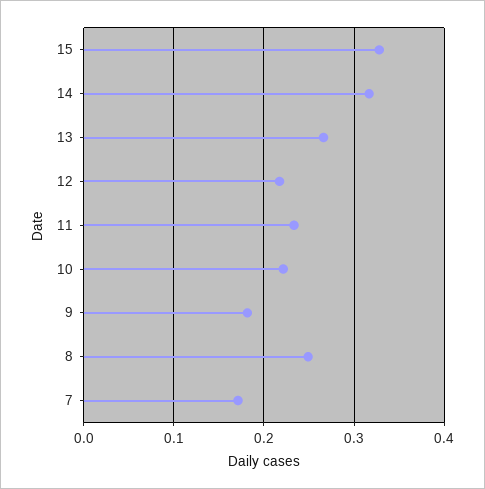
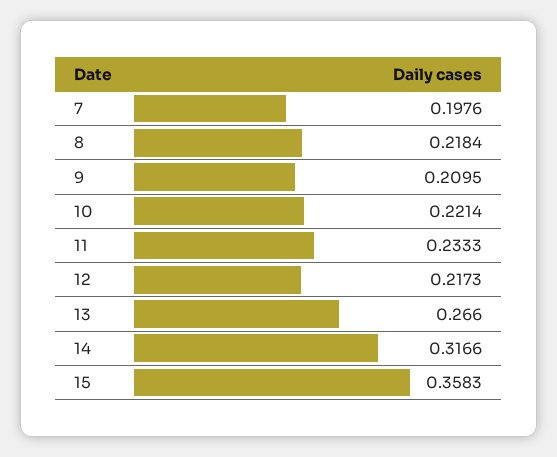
  {
-   "15": 0.33,
+   "15": 0.3583,
    "14": 0.3166,
    "13": 0.266,
    "12": 0.2173,
    "11": 0.2333,
    "10": 0.2214,
-   "9": 0.18,
+   "9": 0.2095,
-   "8": 0.25,
+   "8": 0.2184,
-   "7": 0.17
+   "7": 0.1976
  }

